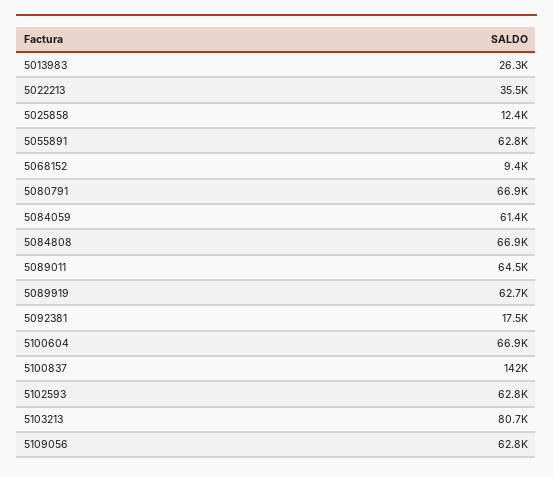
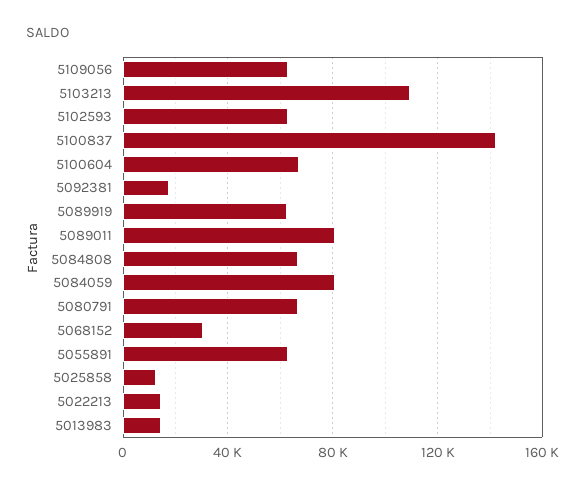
  {
-   "5013983": 26300,
+   "5013983": 15000,
-   "5022213": 35500,
+   "5022213": 15000,
    "5025858": 12400,
    "5055891": 62800,
-   "5068152": 9400,
+   "5068152": 30000,
    "5080791": 66900,
-   "5084059": 61400,
+   "5084059": 80000,
    "5084808": 66900,
-   "5089011": 64500,
+   "5089011": 80000,
    "5089919": 62700,
    "5092381": 17500,
    "5100604": 66900,
    "5100837": 142000,
    "5102593": 62800,
-   "5103213": 80700,
+   "5103213": 110000,
    "5109056": 62800
  }

